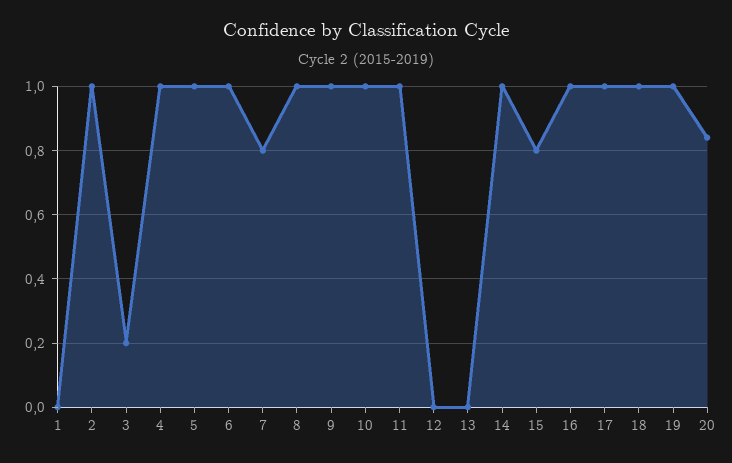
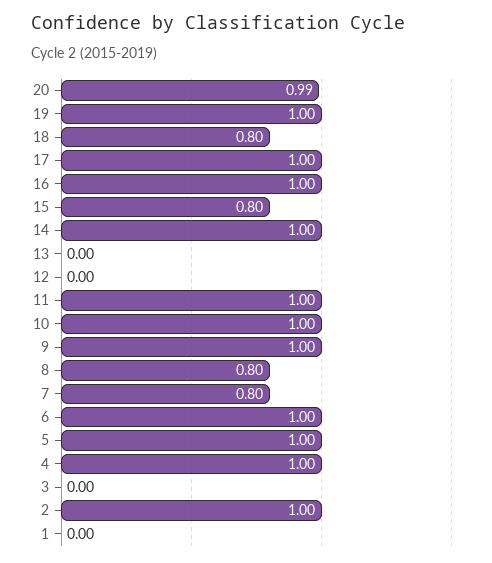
  {
    "1": 0,
    "2": 1,
-   "3": 0.2,
+   "3": 0,
    "4": 1,
    "5": 1,
    "6": 1,
    "7": 0.8,
-   "8": 1,
+   "8": 0.8,
    "9": 1,
    "10": 1,
    "11": 1,
    "12": 0,
    "13": 0,
    "14": 1,
    "15": 0.8,
    "16": 1,
    "17": 1,
-   "18": 1,
+   "18": 0.8,
    "19": 1,
-   "20": 0.85
+   "20": 0.99
  }

